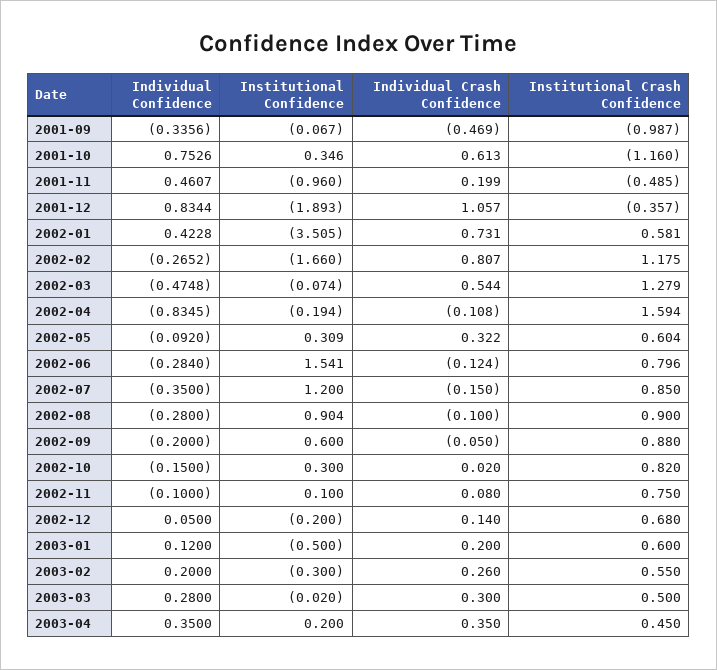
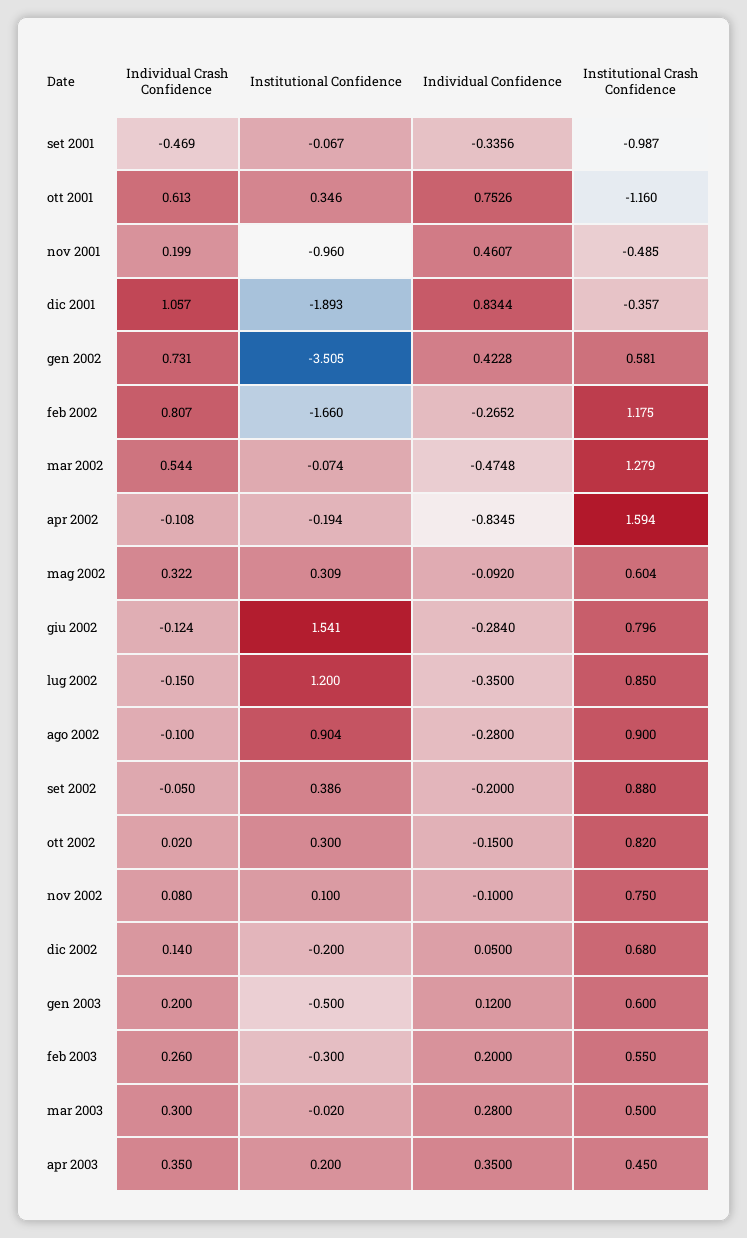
  {
    "Individual Confidence": {
      "2001-09": -0.3356,
      "2001-10": 0.7526,
      "2001-11": 0.4607,
      "2001-12": 0.8344,
      "2002-01": 0.4228,
      "2002-02": -0.2652,
      "2002-03": -0.4748,
      "2002-04": -0.8345,
      "2002-05": -0.092,
      "2002-06": -0.284,
      "2002-07": -0.35,
      "2002-08": -0.28,
      "2002-09": -0.2,
      "2002-10": -0.15,
      "2002-11": -0.1,
      "2002-12": 0.05,
      "2003-01": 0.12,
      "2003-02": 0.2,
      "2003-03": 0.28,
      "2003-04": 0.35
    },
    "Institutional Confidence": {
      "2001-09": -0.067,
      "2001-10": 0.346,
      "2001-11": -0.96,
      "2001-12": -1.893,
      "2002-01": -3.505,
      "2002-02": -1.66,
      "2002-03": -0.074,
      "2002-04": -0.194,
      "2002-05": 0.309,
      "2002-06": 1.541,
      "2002-07": 1.2,
      "2002-08": 0.904,
-     "2002-09": 0.6,
+     "2002-09": 0.386,
      "2002-10": 0.3,
      "2002-11": 0.1,
      "2002-12": -0.2,
      "2003-01": -0.5,
      "2003-02": -0.3,
      "2003-03": -0.02,
      "2003-04": 0.2
    },
    "Individual Crash Confidence": {
      "2001-09": -0.469,
      "2001-10": 0.613,
      "2001-11": 0.199,
      "2001-12": 1.057,
      "2002-01": 0.731,
      "2002-02": 0.807,
      "2002-03": 0.544,
      "2002-04": -0.108,
      "2002-05": 0.322,
      "2002-06": -0.124,
      "2002-07": -0.15,
      "2002-08": -0.1,
      "2002-09": -0.05,
      "2002-10": 0.02,
      "2002-11": 0.08,
      "2002-12": 0.14,
      "2003-01": 0.2,
      "2003-02": 0.26,
      "2003-03": 0.3,
      "2003-04": 0.35
    },
    "Institutional Crash Confidence": {
      "2001-09": -0.987,
      "2001-10": -1.16,
      "2001-11": -0.485,
      "2001-12": -0.357,
      "2002-01": 0.581,
      "2002-02": 1.175,
      "2002-03": 1.279,
      "2002-04": 1.594,
      "2002-05": 0.604,
      "2002-06": 0.796,
      "2002-07": 0.85,
      "2002-08": 0.9,
      "2002-09": 0.88,
      "2002-10": 0.82,
      "2002-11": 0.75,
      "2002-12": 0.68,
      "2003-01": 0.6,
      "2003-02": 0.55,
      "2003-03": 0.5,
      "2003-04": 0.45
    }
  }

